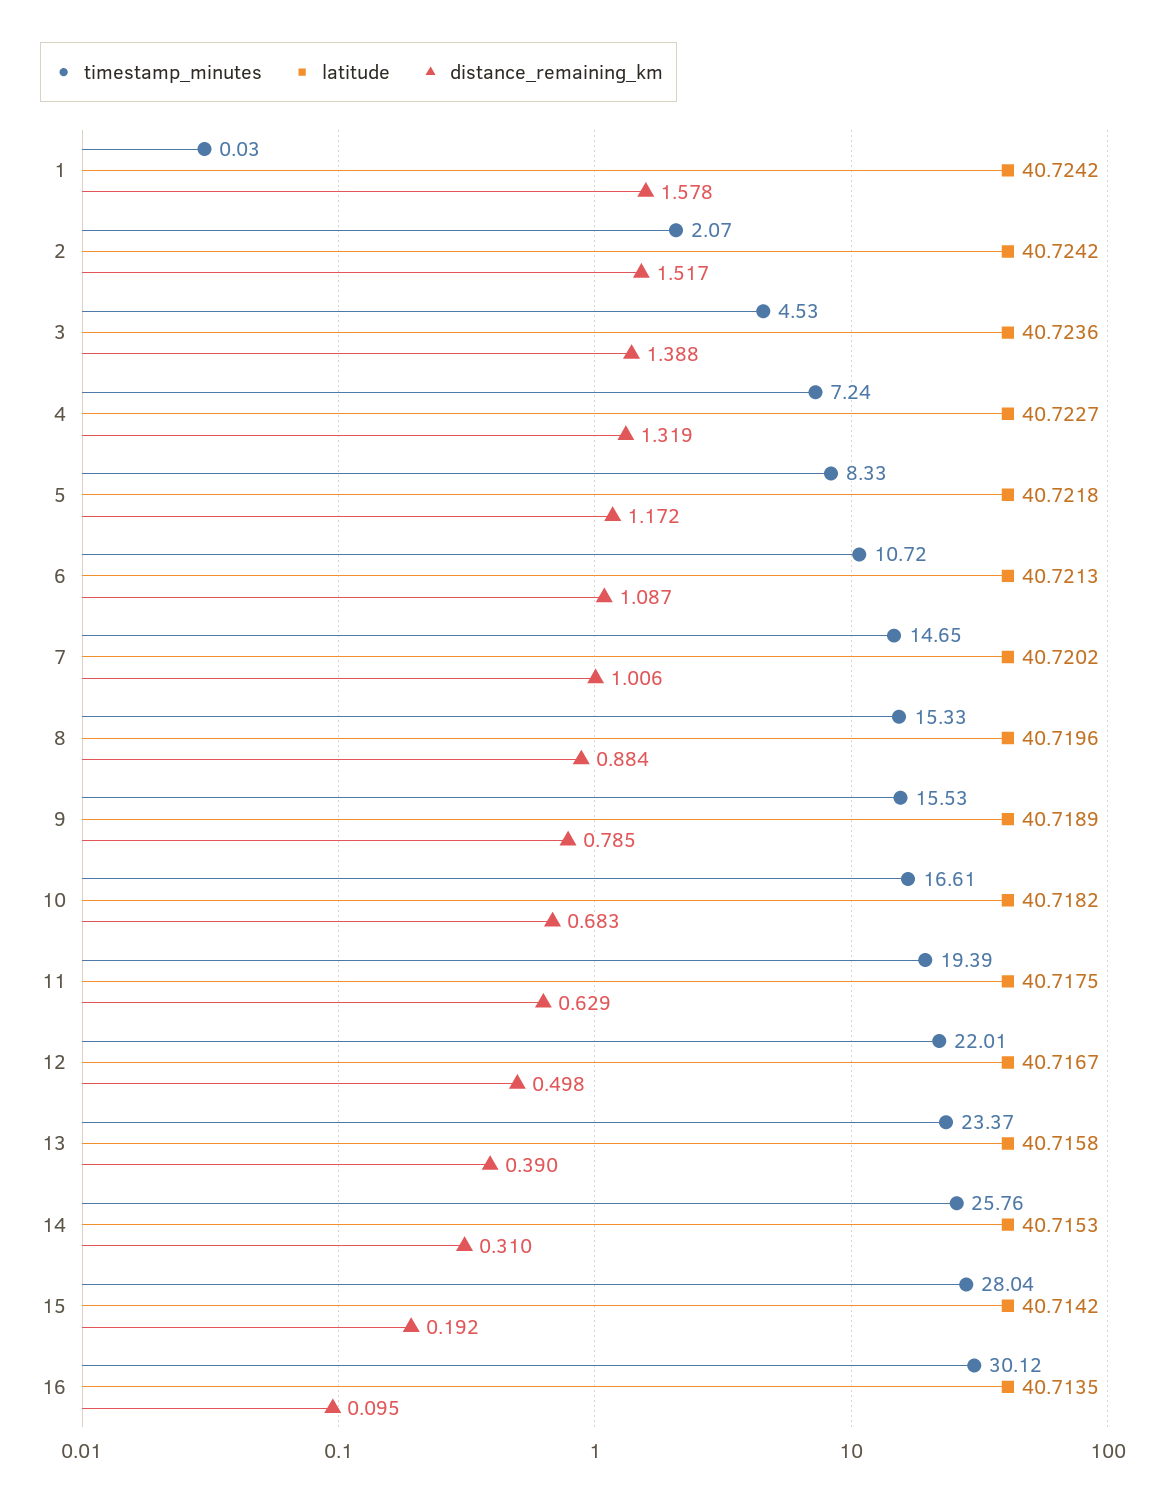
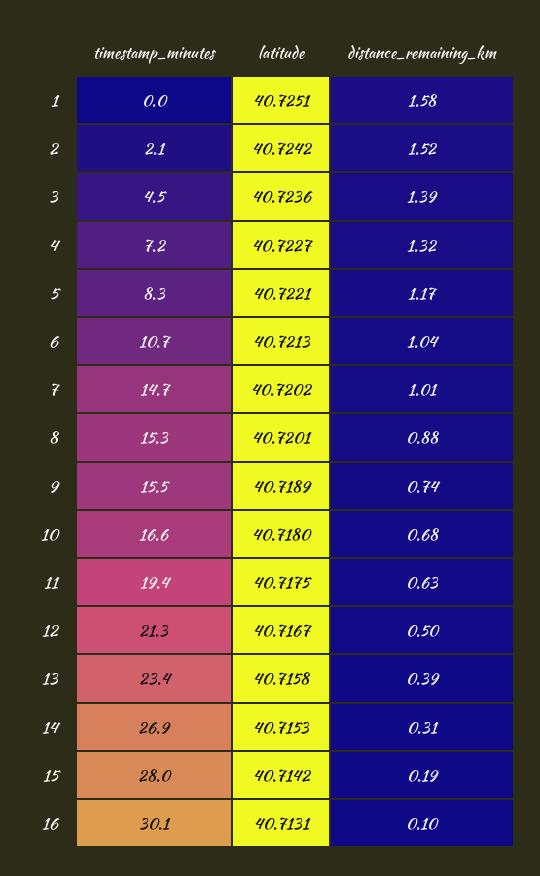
  {
    "timestamp_minutes": {
      "1": 0.03,
      "2": 2.07,
      "3": 4.53,
      "4": 7.24,
      "5": 8.33,
      "6": 10.72,
      "7": 14.65,
      "8": 15.33,
      "9": 15.53,
      "10": 16.61,
      "11": 19.39,
-     "12": 22.01,
+     "12": 21.3,
      "13": 23.37,
-     "14": 25.76,
+     "14": 26.9,
      "15": 28.04,
      "16": 30.12
    },
    "latitude": {
-     "1": 40.7242,
+     "1": 40.7251,
      "2": 40.7242,
      "3": 40.7236,
      "4": 40.7227,
-     "5": 40.7218,
+     "5": 40.7221,
      "6": 40.7213,
      "7": 40.7202,
-     "8": 40.7196,
+     "8": 40.7201,
      "9": 40.7189,
-     "10": 40.7182,
+     "10": 40.718,
      "11": 40.7175,
      "12": 40.7167,
      "13": 40.7158,
      "14": 40.7153,
      "15": 40.7142,
-     "16": 40.7135
+     "16": 40.7131
    },
    "distance_remaining_km": {
      "1": 1.578,
      "2": 1.517,
      "3": 1.388,
      "4": 1.319,
      "5": 1.172,
-     "6": 1.087,
+     "6": 1.04,
      "7": 1.006,
      "8": 0.884,
-     "9": 0.785,
+     "9": 0.74,
      "10": 0.683,
      "11": 0.629,
      "12": 0.498,
      "13": 0.39,
      "14": 0.31,
      "15": 0.192,
      "16": 0.095
    }
  }

